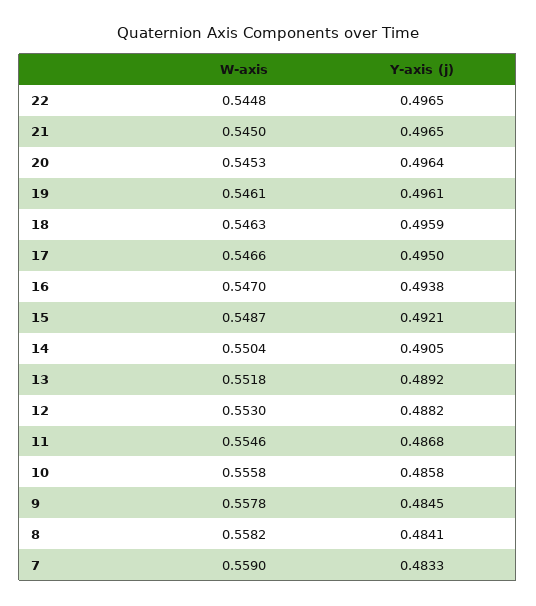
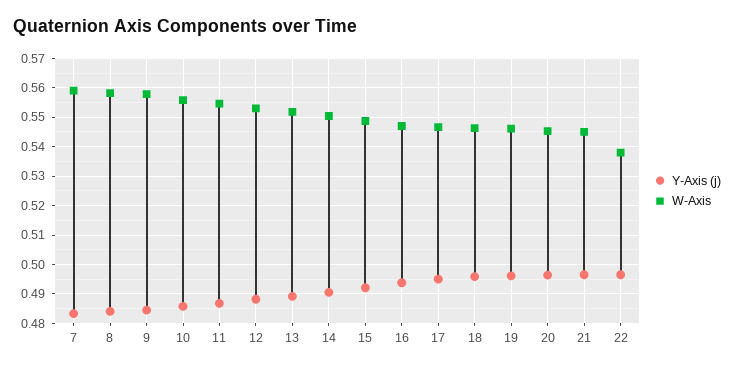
  {
    "W-axis": {
-     "22": 0.5448,
+     "22": 0.5375,
      "21": 0.545,
      "20": 0.5453,
      "19": 0.5461,
      "18": 0.5463,
      "17": 0.5466,
      "16": 0.547,
      "15": 0.5487,
      "14": 0.5504,
      "13": 0.5518,
      "12": 0.553,
      "11": 0.5546,
      "10": 0.5558,
      "9": 0.5578,
      "8": 0.5582,
      "7": 0.559
    },
    "Y-axis (j)": {
      "22": 0.4965,
      "21": 0.4965,
      "20": 0.4964,
      "19": 0.4961,
      "18": 0.4959,
      "17": 0.495,
      "16": 0.4938,
      "15": 0.4921,
      "14": 0.4905,
      "13": 0.4892,
      "12": 0.4882,
      "11": 0.4868,
      "10": 0.4858,
      "9": 0.4845,
      "8": 0.4841,
      "7": 0.4833
    }
  }

